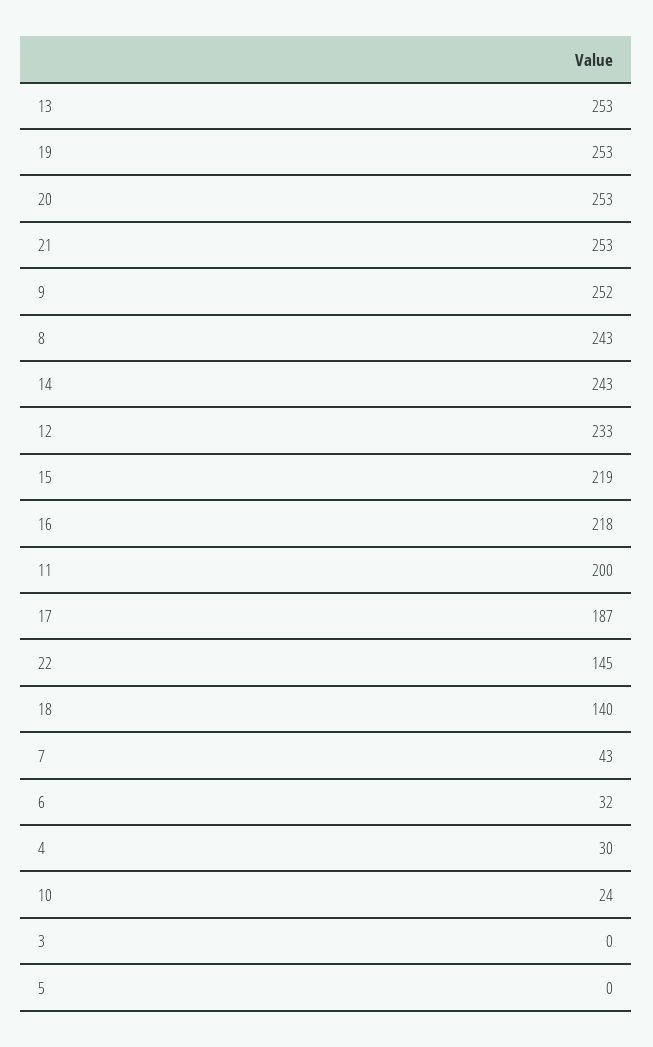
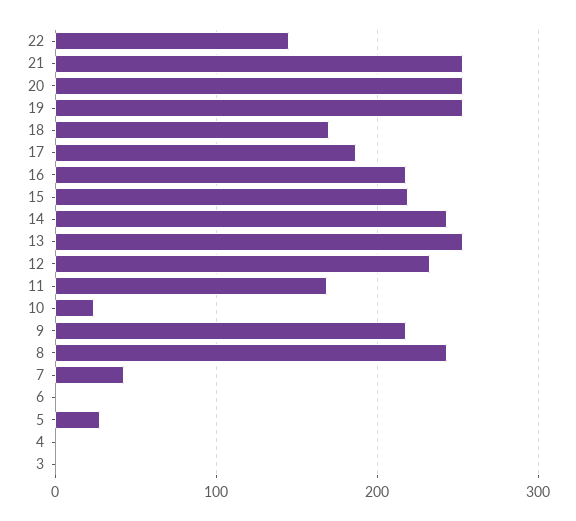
  {
    "13": 253,
    "19": 253,
    "20": 253,
    "21": 253,
-   "9": 252,
+   "9": 220,
    "8": 243,
    "14": 243,
    "12": 233,
    "15": 219,
    "16": 218,
-   "11": 200,
+   "11": 170,
    "17": 187,
    "22": 145,
-   "18": 140,
+   "18": 170,
    "7": 43,
-   "6": 32,
+   "6": 0,
-   "4": 30,
+   "4": 0,
    "10": 24,
    "3": 0,
-   "5": 0
+   "5": 30
  }

